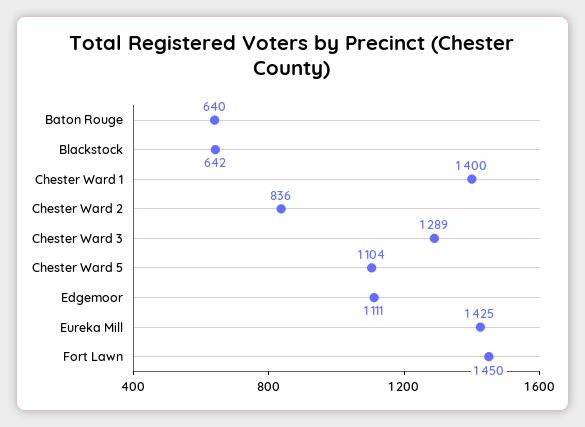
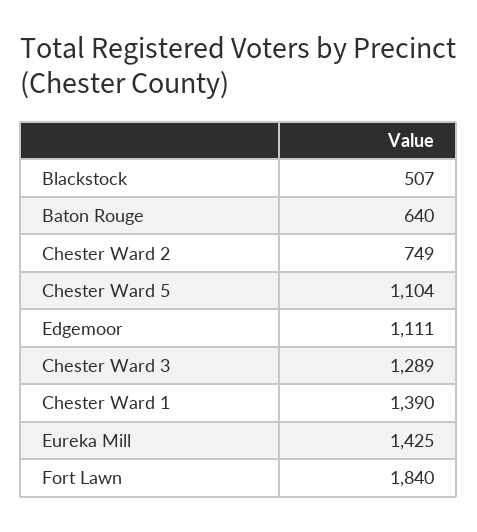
  {
    "Baton Rouge": 640,
-   "Blackstock": 642,
+   "Blackstock": 507,
-   "Chester Ward 1": 1400,
+   "Chester Ward 1": 1390,
-   "Chester Ward 2": 836,
+   "Chester Ward 2": 749,
    "Chester Ward 3": 1289,
    "Chester Ward 5": 1104,
    "Edgemoor": 1111,
    "Eureka Mill": 1425,
-   "Fort Lawn": 1450
+   "Fort Lawn": 1840
  }

